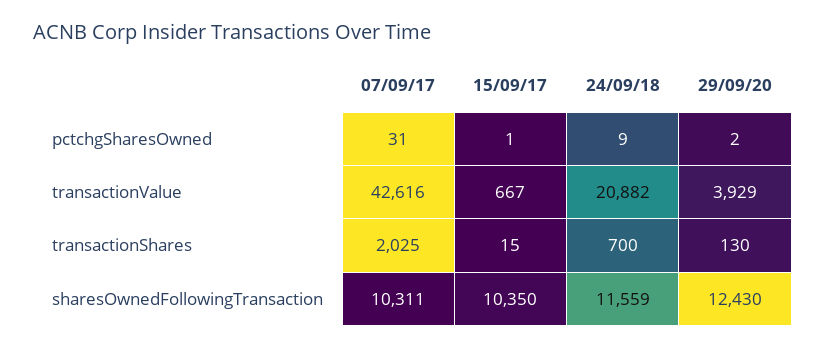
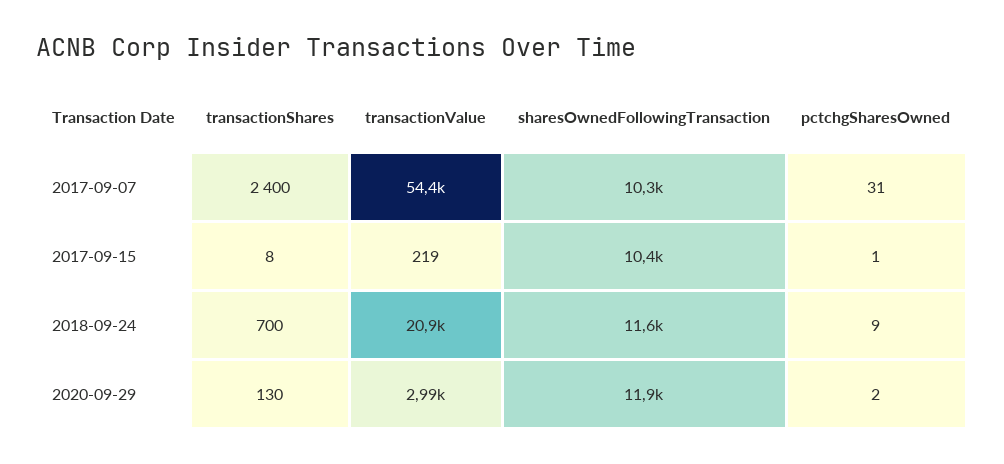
  {
    "07/09/17": {
      "pctchgSharesOwned": 31,
-     "transactionValue": 42616,
+     "transactionValue": 54400,
-     "transactionShares": 2025,
+     "transactionShares": 2400,
      "sharesOwnedFollowingTransaction": 10311
    },
    "15/09/17": {
      "pctchgSharesOwned": 1,
-     "transactionValue": 667,
+     "transactionValue": 219,
-     "transactionShares": 15,
+     "transactionShares": 8,
      "sharesOwnedFollowingTransaction": 10350
    },
    "24/09/18": {
      "pctchgSharesOwned": 9,
      "transactionValue": 20882,
      "transactionShares": 700,
      "sharesOwnedFollowingTransaction": 11559
    },
    "29/09/20": {
      "pctchgSharesOwned": 2,
-     "transactionValue": 3929,
+     "transactionValue": 2990,
      "transactionShares": 130,
-     "sharesOwnedFollowingTransaction": 12430
+     "sharesOwnedFollowingTransaction": 11900
    }
  }

